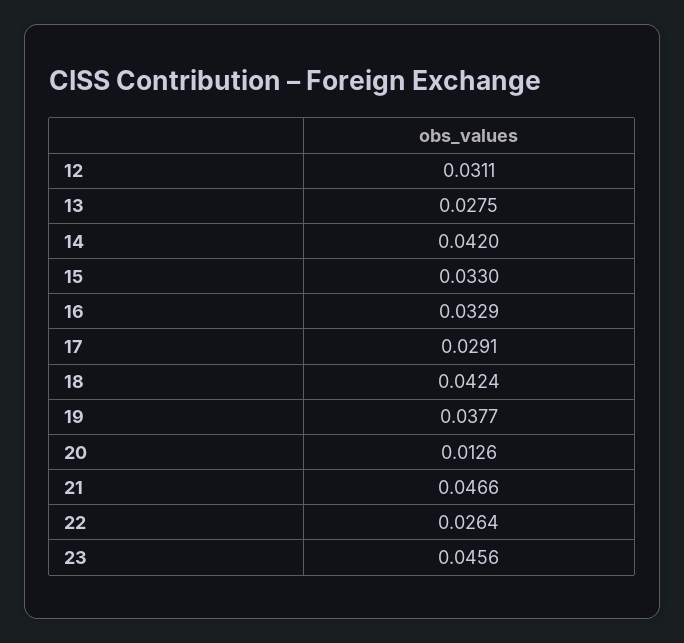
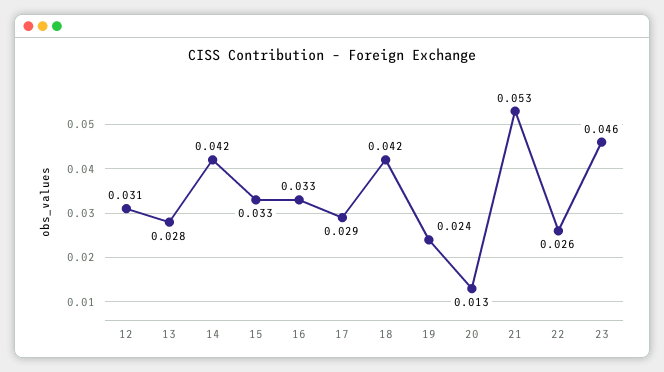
  {
    "12": 0.0311,
    "13": 0.0275,
    "14": 0.042,
    "15": 0.033,
    "16": 0.0329,
    "17": 0.0291,
    "18": 0.0424,
-   "19": 0.0377,
+   "19": 0.024,
    "20": 0.0126,
-   "21": 0.0466,
+   "21": 0.053,
    "22": 0.0264,
    "23": 0.0456
  }

